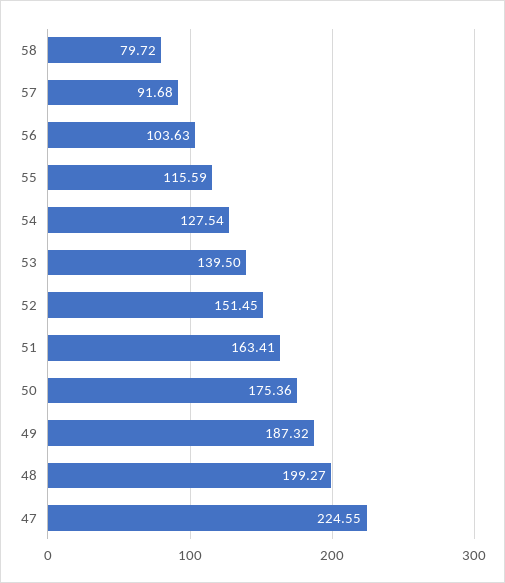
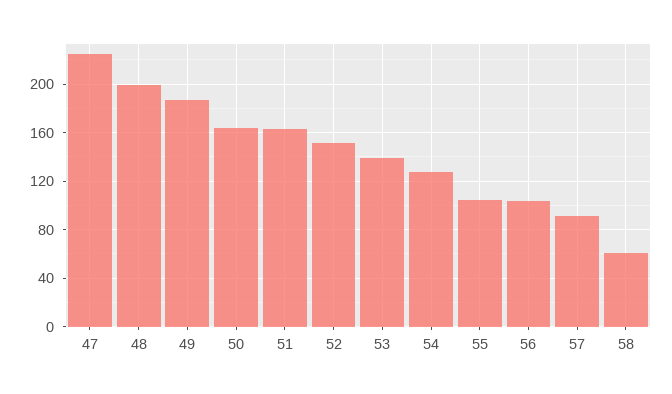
  {
-   "58": 79.72,
+   "58": 60,
    "57": 91.68,
    "56": 103.63,
-   "55": 115.59,
+   "55": 105,
    "54": 127.54,
    "53": 139.5,
    "52": 151.45,
    "51": 163.41,
-   "50": 175.36,
+   "50": 165,
    "49": 187.32,
    "48": 199.27,
    "47": 224.55
  }

